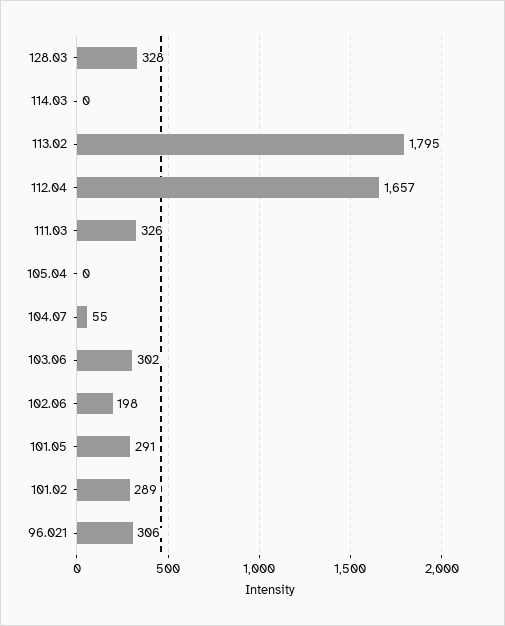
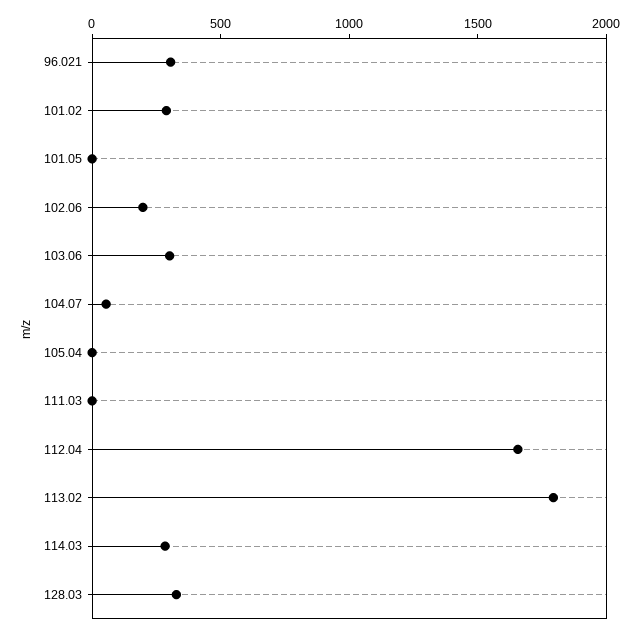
  {
    "128.03": 328,
-   "114.03": 0,
+   "114.03": 300,
    "113.02": 1795,
    "112.04": 1657,
-   "111.03": 326,
+   "111.03": 0,
    "105.04": 0,
    "104.07": 55,
    "103.06": 302,
    "102.06": 198,
-   "101.05": 291,
+   "101.05": 0,
    "101.02": 289,
    "96.021": 306
  }

